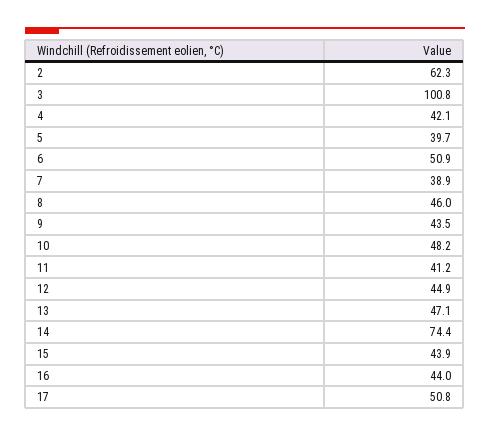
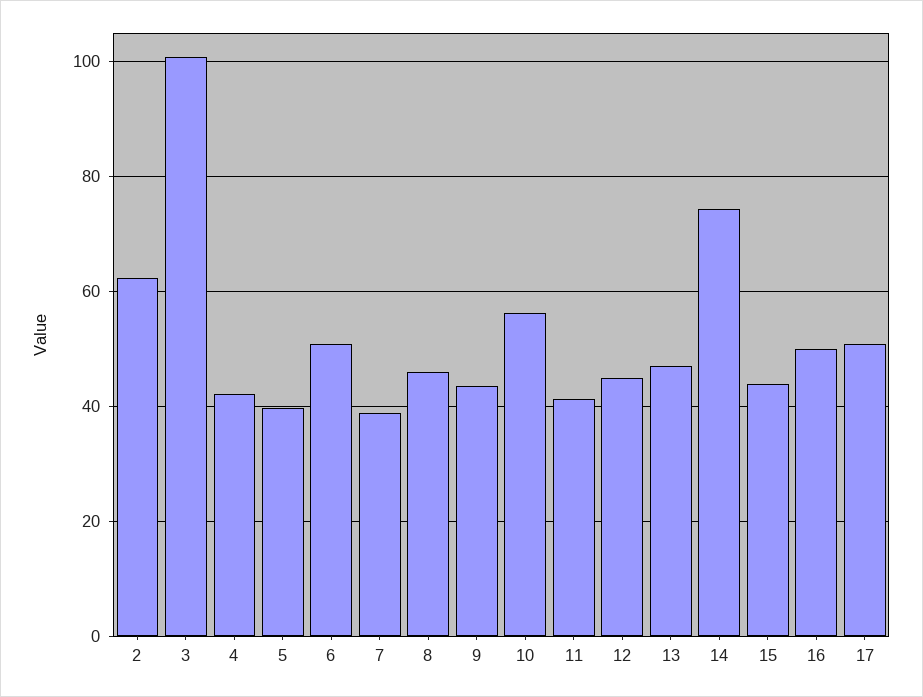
  {
    "2": 62.3,
    "3": 100.8,
    "4": 42.1,
    "5": 39.7,
    "6": 50.9,
    "7": 38.9,
    "8": 46,
    "9": 43.5,
-   "10": 48.2,
+   "10": 56,
    "11": 41.2,
    "12": 44.9,
    "13": 47.1,
    "14": 74.4,
    "15": 43.9,
-   "16": 44,
+   "16": 50,
    "17": 50.8
  }

